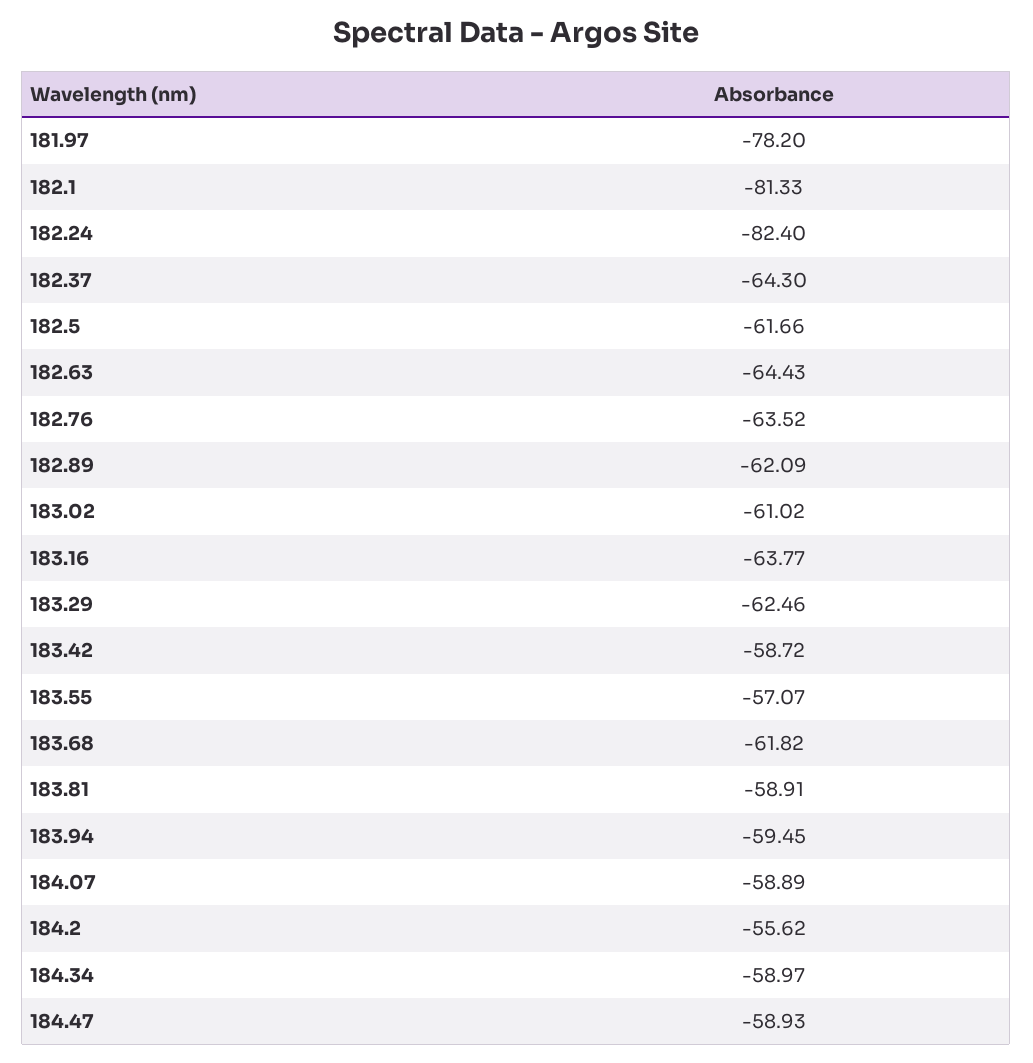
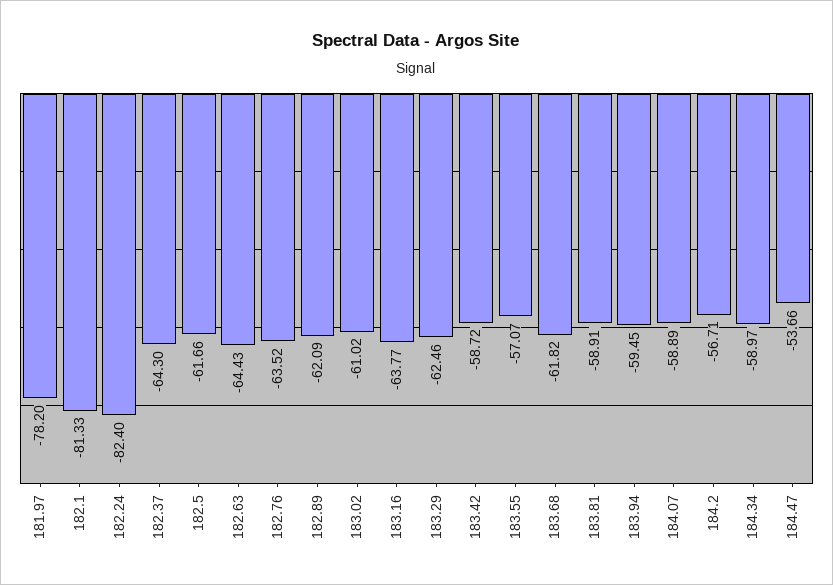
  {
    "181.97": -78.2,
    "182.1": -81.33,
    "182.24": -82.4,
    "182.37": -64.3,
    "182.5": -61.66,
    "182.63": -64.43,
    "182.76": -63.52,
    "182.89": -62.09,
    "183.02": -61.02,
    "183.16": -63.77,
    "183.29": -62.46,
    "183.42": -58.72,
    "183.55": -57.07,
    "183.68": -61.82,
    "183.81": -58.91,
    "183.94": -59.45,
    "184.07": -58.89,
-   "184.2": -55.62,
+   "184.2": -56.71,
    "184.34": -58.97,
-   "184.47": -58.93
+   "184.47": -53.66
  }

